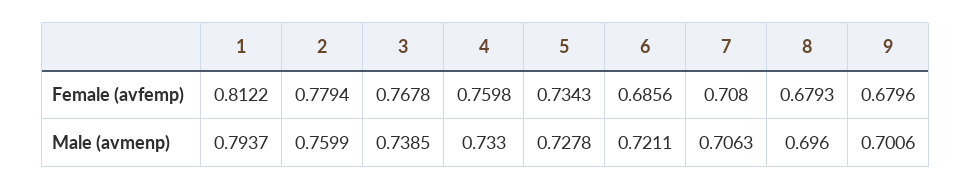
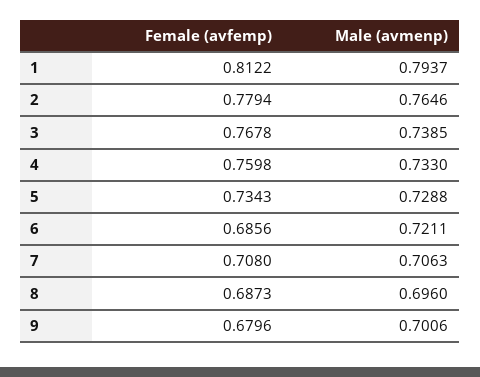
  {
    "1": {
      "Female (avfemp)": 0.8122,
      "Male (avmenp)": 0.7937
    },
    "2": {
      "Female (avfemp)": 0.7794,
-     "Male (avmenp)": 0.7599
+     "Male (avmenp)": 0.7646
    },
    "3": {
      "Female (avfemp)": 0.7678,
      "Male (avmenp)": 0.7385
    },
    "4": {
      "Female (avfemp)": 0.7598,
      "Male (avmenp)": 0.733
    },
    "5": {
      "Female (avfemp)": 0.7343,
-     "Male (avmenp)": 0.7278
+     "Male (avmenp)": 0.7288
    },
    "6": {
      "Female (avfemp)": 0.6856,
      "Male (avmenp)": 0.7211
    },
    "7": {
      "Female (avfemp)": 0.708,
      "Male (avmenp)": 0.7063
    },
    "8": {
-     "Female (avfemp)": 0.6793,
+     "Female (avfemp)": 0.6873,
      "Male (avmenp)": 0.696
    },
    "9": {
      "Female (avfemp)": 0.6796,
      "Male (avmenp)": 0.7006
    }
  }

